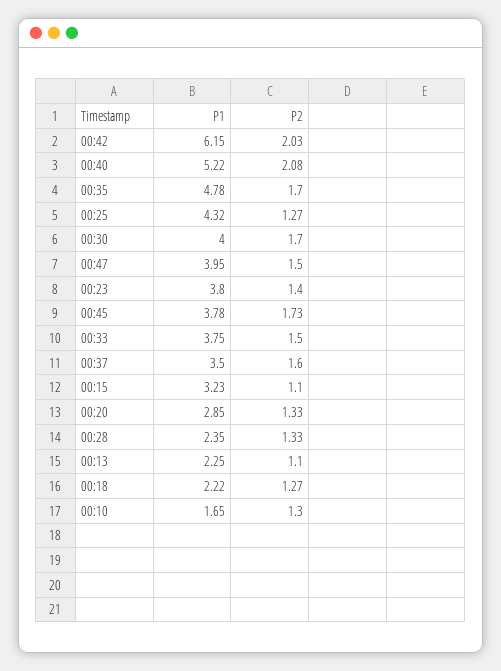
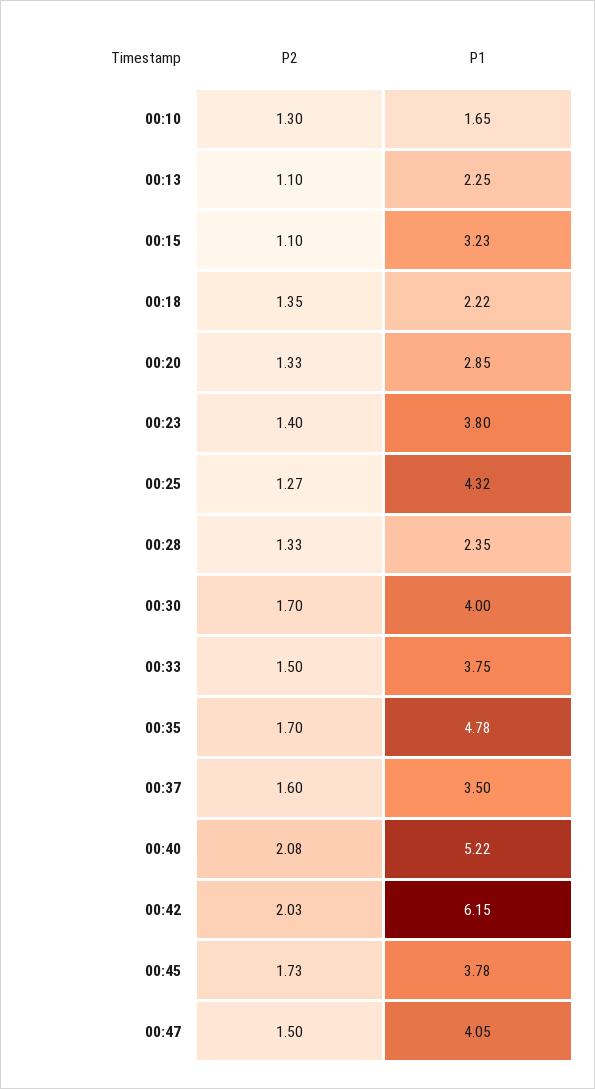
  {
    "P1": {
      "00:42": 6.15,
      "00:40": 5.22,
      "00:35": 4.78,
      "00:25": 4.32,
      "00:30": 4,
-     "00:47": 3.95,
+     "00:47": 4.05,
      "00:23": 3.8,
      "00:45": 3.78,
      "00:33": 3.75,
      "00:37": 3.5,
      "00:15": 3.23,
      "00:20": 2.85,
      "00:28": 2.35,
      "00:13": 2.25,
      "00:18": 2.22,
      "00:10": 1.65
    },
    "P2": {
      "00:42": 2.03,
      "00:40": 2.08,
      "00:35": 1.7,
      "00:25": 1.27,
      "00:30": 1.7,
      "00:47": 1.5,
      "00:23": 1.4,
      "00:45": 1.73,
      "00:33": 1.5,
      "00:37": 1.6,
      "00:15": 1.1,
      "00:20": 1.33,
      "00:28": 1.33,
      "00:13": 1.1,
-     "00:18": 1.27,
+     "00:18": 1.35,
      "00:10": 1.3
    }
  }

